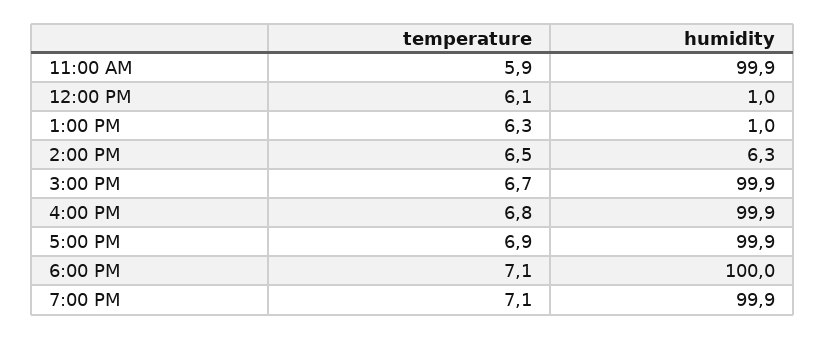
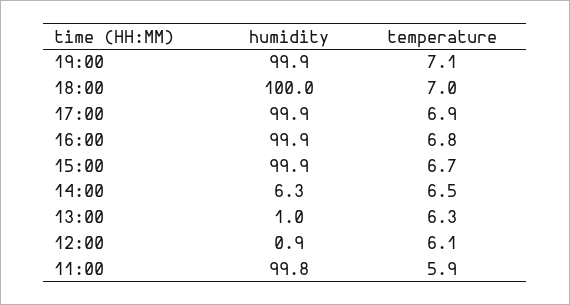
  {
    "temperature": {
      "11:00 AM": 5.9,
      "12:00 PM": 6.1,
      "1:00 PM": 6.3,
      "2:00 PM": 6.5,
      "3:00 PM": 6.7,
      "4:00 PM": 6.8,
      "5:00 PM": 6.9,
-     "6:00 PM": 7.1,
+     "6:00 PM": 7,
      "7:00 PM": 7.1
    },
    "humidity": {
-     "11:00 AM": 99.9,
+     "11:00 AM": 99.8,
-     "12:00 PM": 1,
+     "12:00 PM": 0.9,
      "1:00 PM": 1,
      "2:00 PM": 6.3,
      "3:00 PM": 99.9,
      "4:00 PM": 99.9,
      "5:00 PM": 99.9,
      "6:00 PM": 100,
      "7:00 PM": 99.9
    }
  }

